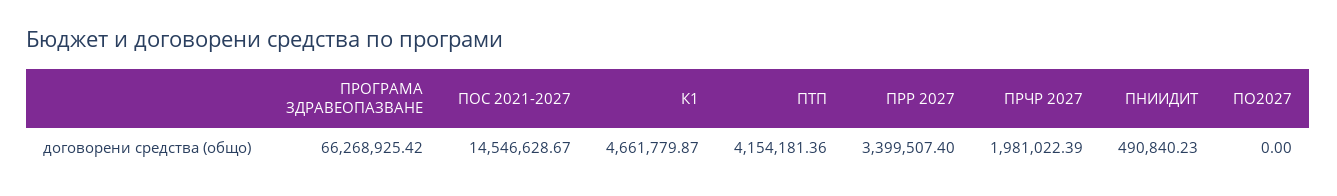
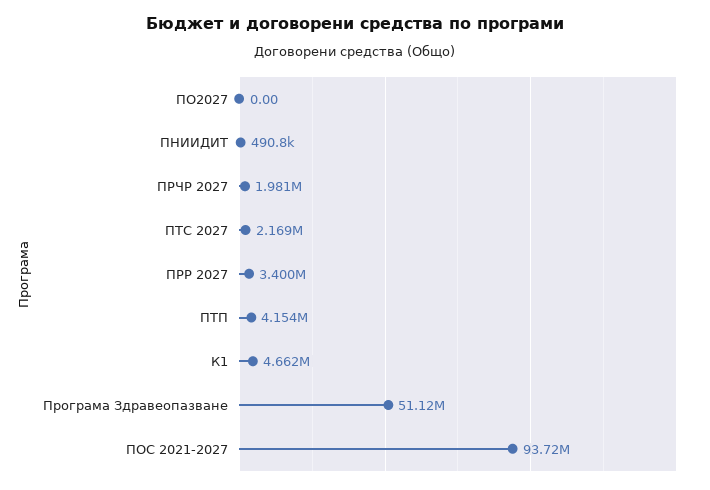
  {
-   "ПРОГРАМА ЗДРАВЕОПАЗВАНЕ": 66268925.42,
+   "ПРОГРАМА ЗДРАВЕОПАЗВАНЕ": 51120000,
-   "ПОС 2021-2027": 14546628.67,
+   "ПОС 2021-2027": 93720000,
    "К1": 4661779.87,
    "ПТП": 4154181.36,
    "ПРР 2027": 3399507.4,
    "ПРЧР 2027": 1981022.39,
    "ПНИИДИТ": 490840.23,
-   "ПО2027": 0
+   "ПО2027": 0,
+   "ПТС 2027": 2169000
  }

